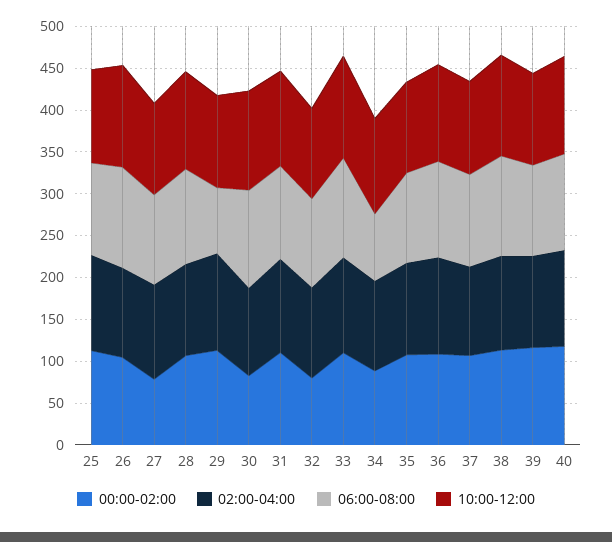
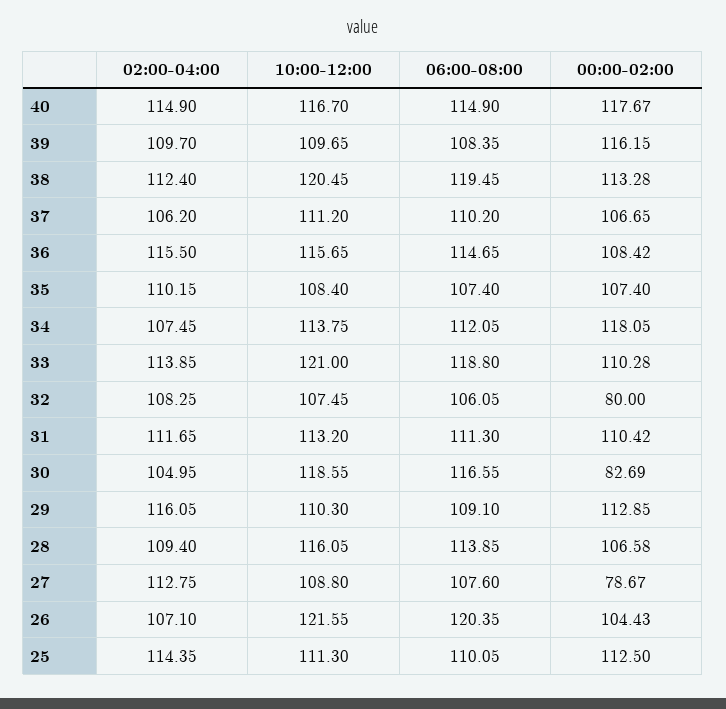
  {
    "00:00-02:00": {
      "25": 112.5,
      "26": 104.43,
      "27": 78.67,
      "28": 106.58,
      "29": 112.85,
      "30": 82.69,
      "31": 110.42,
      "32": 80,
      "33": 110.28,
-     "34": 90,
+     "34": 118.05,
      "35": 107.4,
      "36": 108.42,
      "37": 106.65,
      "38": 113.28,
      "39": 116.15,
      "40": 117.67
    },
    "02:00-04:00": {
      "25": 114.35,
      "26": 107.1,
      "27": 112.75,
      "28": 109.4,
      "29": 116.05,
      "30": 104.95,
      "31": 111.65,
      "32": 108.25,
      "33": 113.85,
      "34": 107.45,
      "35": 110.15,
      "36": 115.5,
      "37": 106.2,
      "38": 112.4,
      "39": 109.7,
      "40": 114.9
    },
    "06:00-08:00": {
      "25": 110.05,
      "26": 120.35,
      "27": 107.6,
      "28": 113.85,
-     "29": 80,
+     "29": 109.1,
      "30": 116.55,
      "31": 111.3,
      "32": 106.05,
      "33": 118.8,
-     "34": 80,
+     "34": 112.05,
      "35": 107.4,
      "36": 114.65,
      "37": 110.2,
      "38": 119.45,
      "39": 108.35,
      "40": 114.9
    },
    "10:00-12:00": {
      "25": 111.3,
      "26": 121.55,
      "27": 108.8,
      "28": 116.05,
      "29": 110.3,
      "30": 118.55,
      "31": 113.2,
      "32": 107.45,
      "33": 121,
      "34": 113.75,
      "35": 108.4,
      "36": 115.65,
      "37": 111.2,
      "38": 120.45,
      "39": 109.65,
      "40": 116.7
    }
  }

